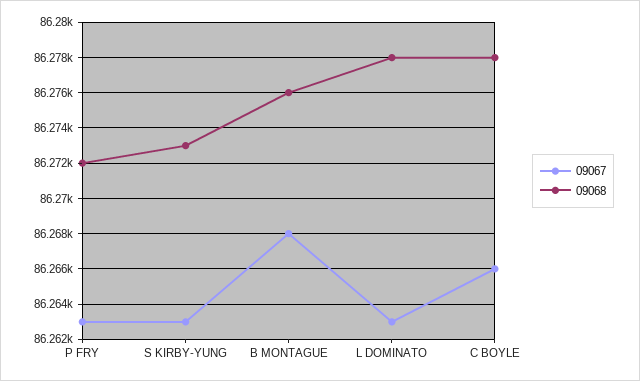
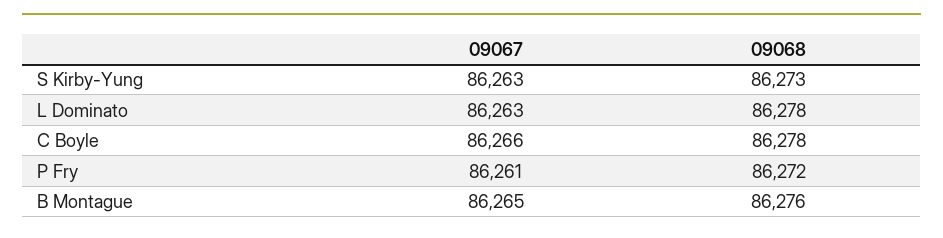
  {
    "09067": {
-     "P FRY": 86263,
+     "P FRY": 86261,
      "S KIRBY-YUNG": 86263,
-     "B MONTAGUE": 86268,
+     "B MONTAGUE": 86265,
      "L DOMINATO": 86263,
      "C BOYLE": 86266
    },
    "09068": {
      "P FRY": 86272,
      "S KIRBY-YUNG": 86273,
      "B MONTAGUE": 86276,
      "L DOMINATO": 86278,
      "C BOYLE": 86278
    }
  }

